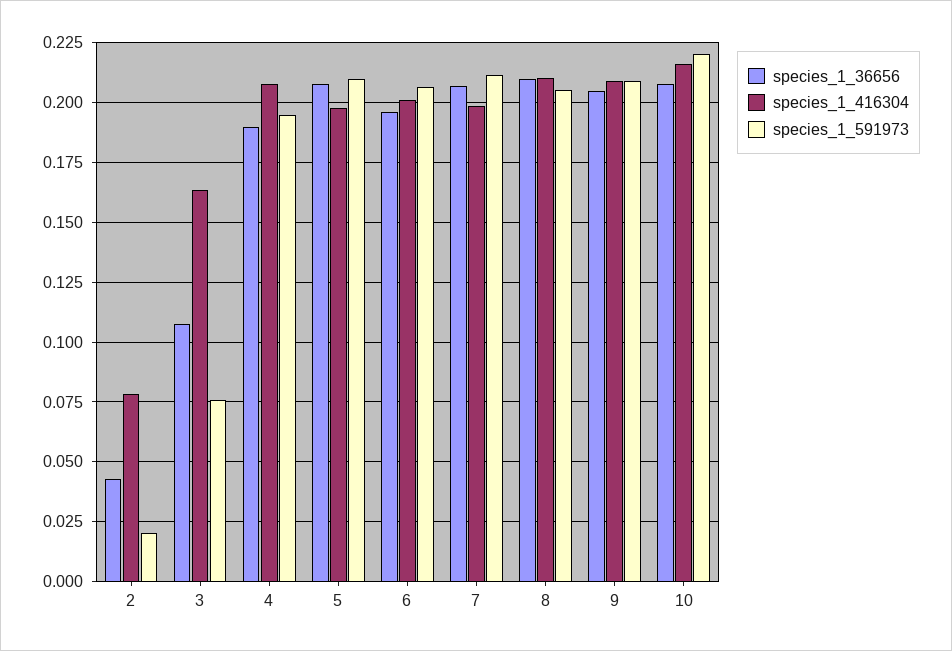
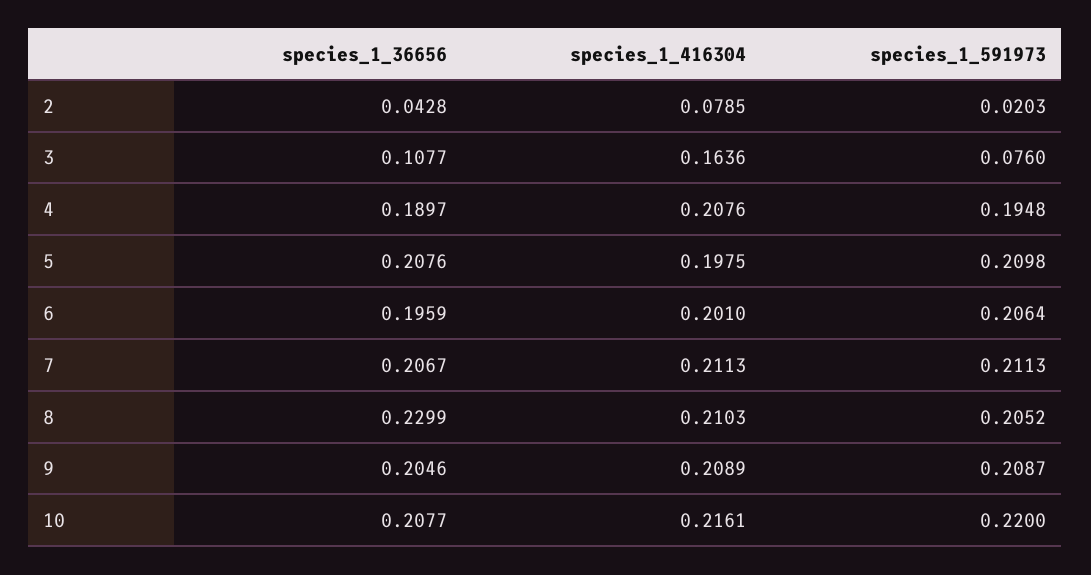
  {
    "species_1_36656": {
      "2": 0.0428,
      "3": 0.1077,
      "4": 0.1897,
      "5": 0.2076,
      "6": 0.1959,
      "7": 0.2067,
-     "8": 0.21,
+     "8": 0.2299,
      "9": 0.2046,
      "10": 0.2077
    },
    "species_1_416304": {
      "2": 0.0785,
      "3": 0.1636,
      "4": 0.2076,
      "5": 0.1975,
      "6": 0.201,
-     "7": 0.2,
+     "7": 0.2113,
      "8": 0.2103,
      "9": 0.2089,
      "10": 0.2161
    },
    "species_1_591973": {
      "2": 0.0203,
      "3": 0.076,
      "4": 0.1948,
      "5": 0.2098,
      "6": 0.2064,
      "7": 0.2113,
      "8": 0.2052,
      "9": 0.2087,
      "10": 0.22
    }
  }

